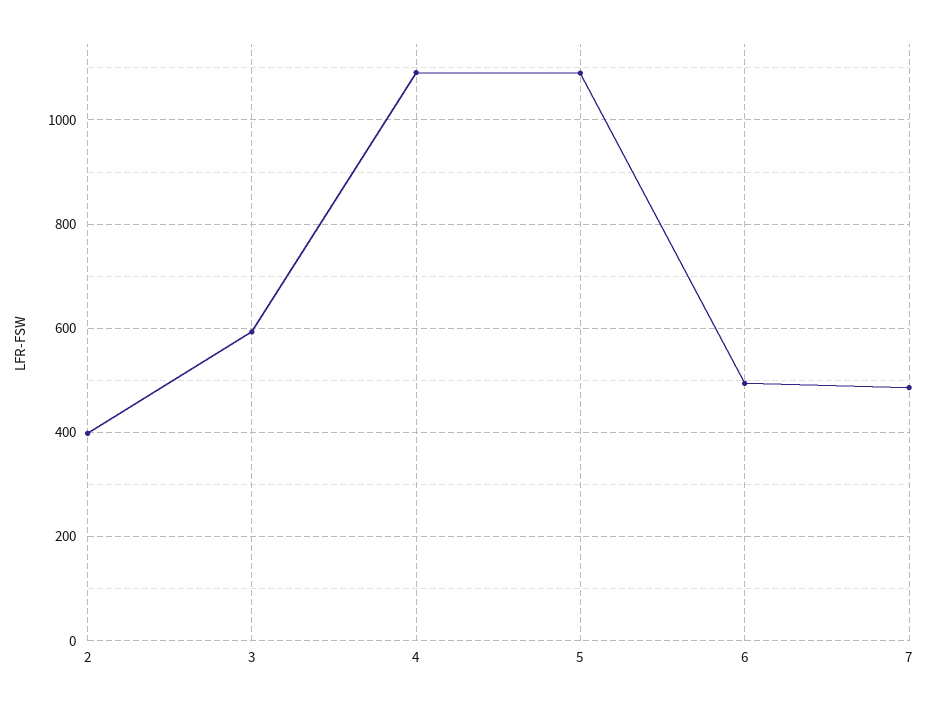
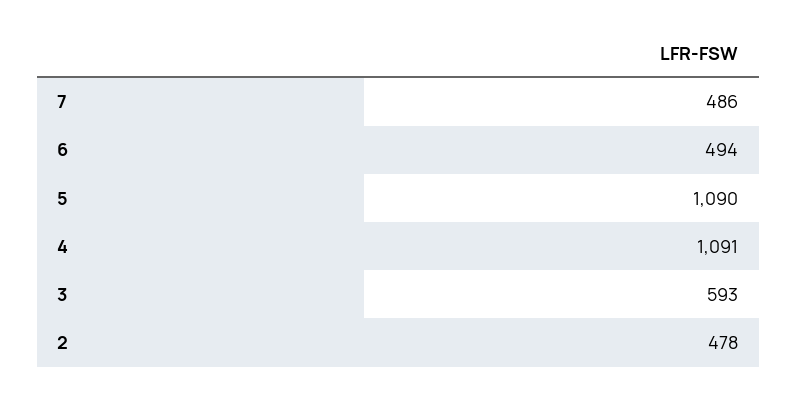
  {
-   "2": 400,
+   "2": 478,
    "3": 593,
    "4": 1091,
    "5": 1090,
    "6": 494,
    "7": 486
  }

